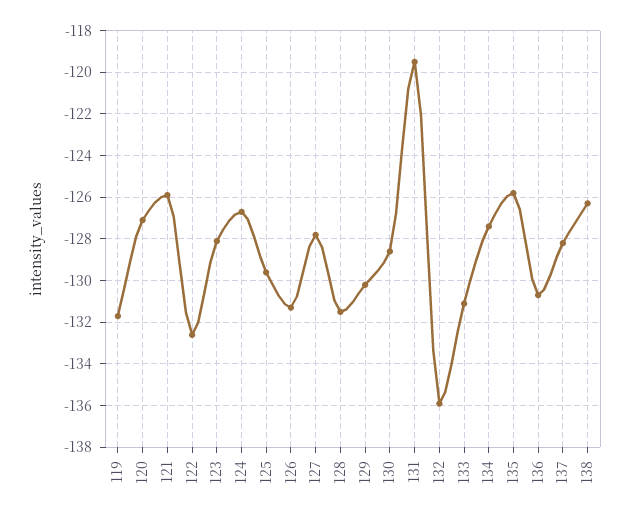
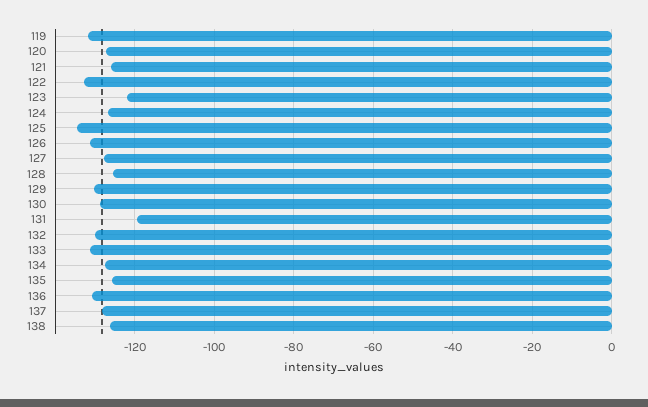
  {
    "119": -131.5,
    "120": -127,
    "121": -126,
    "122": -132.5,
-   "123": -128,
+   "123": -122,
    "124": -126.5,
-   "125": -129.5,
+   "125": -134,
    "126": -131.5,
    "127": -128,
-   "128": -131.5,
+   "128": -126,
    "129": -130,
    "130": -128.5,
    "131": -119.5,
-   "132": -136,
+   "132": -130,
    "133": -131,
    "134": -127.5,
    "135": -126,
    "136": -130.5,
    "137": -128,
    "138": -126.5
  }

